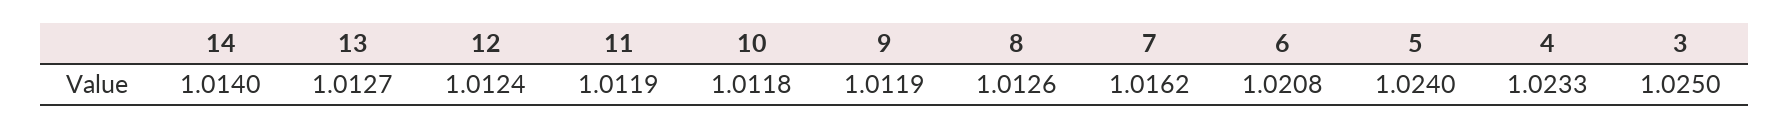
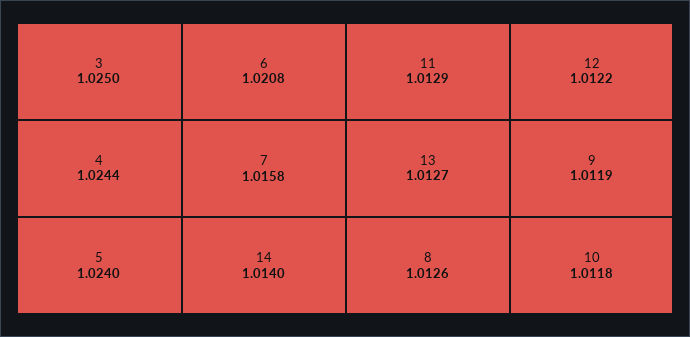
  {
    "14": 1.014,
    "13": 1.0127,
-   "12": 1.0124,
+   "12": 1.0122,
-   "11": 1.0119,
+   "11": 1.0129,
    "10": 1.0118,
    "9": 1.0119,
    "8": 1.0126,
-   "7": 1.0162,
+   "7": 1.0158,
    "6": 1.0208,
    "5": 1.024,
-   "4": 1.0233,
+   "4": 1.0244,
    "3": 1.025
  }

